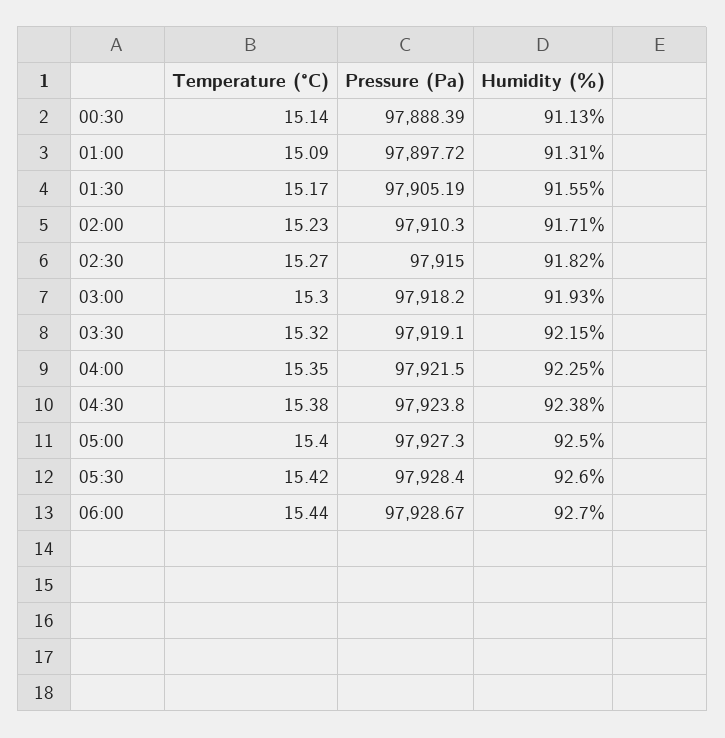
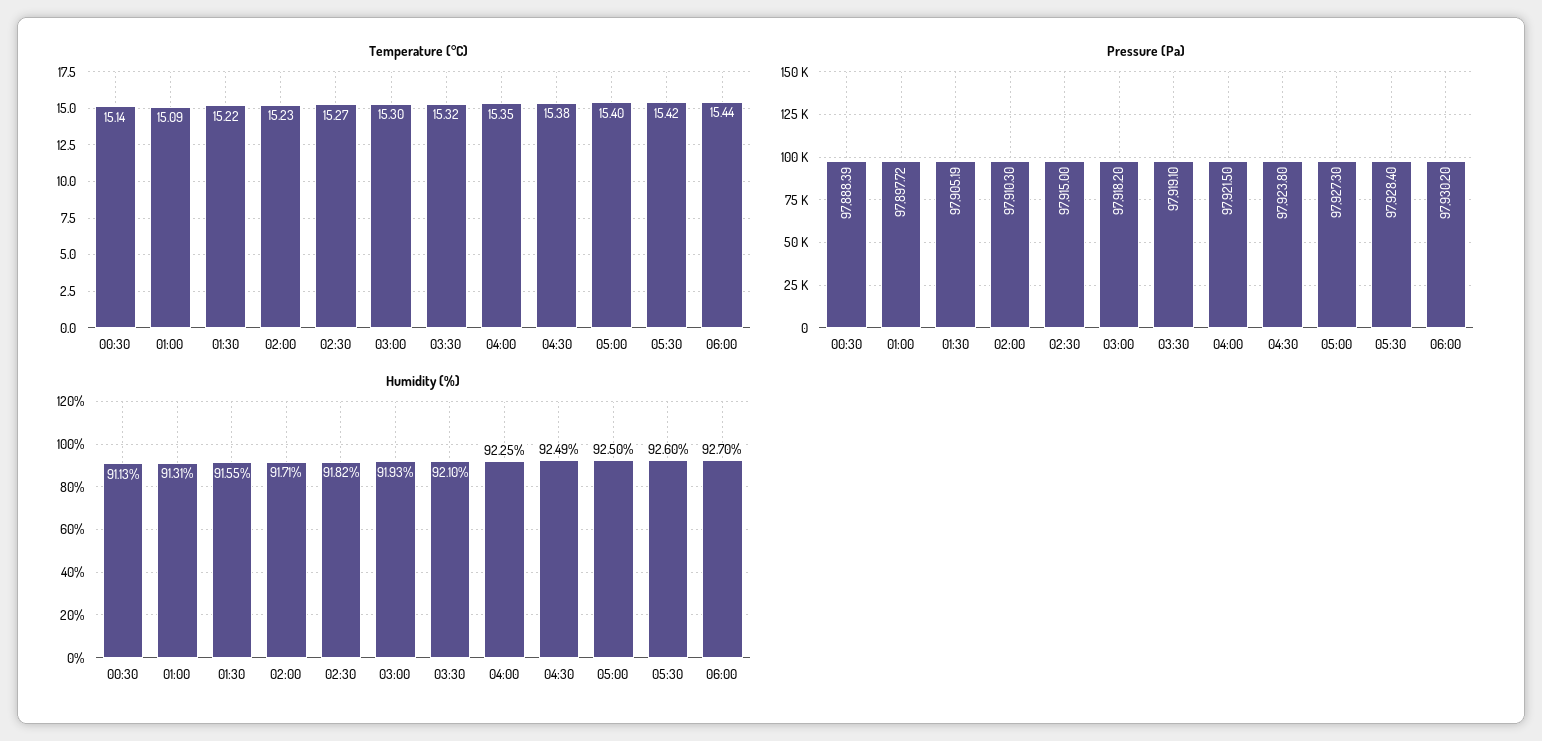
  {
    "Temperature (°C)": {
      "00:30": 15.14,
      "01:00": 15.09,
-     "01:30": 15.17,
+     "01:30": 15.22,
      "02:00": 15.23,
      "02:30": 15.27,
      "03:00": 15.3,
      "03:30": 15.32,
      "04:00": 15.35,
      "04:30": 15.38,
      "05:00": 15.4,
      "05:30": 15.42,
      "06:00": 15.44
    },
    "Pressure (Pa)": {
      "00:30": 97888.39,
      "01:00": 97897.72,
      "01:30": 97905.19,
      "02:00": 97910.3,
      "02:30": 97915,
      "03:00": 97918.2,
      "03:30": 97919.1,
      "04:00": 97921.5,
      "04:30": 97923.8,
      "05:00": 97927.3,
      "05:30": 97928.4,
-     "06:00": 97928.67
+     "06:00": 97930.2
    },
    "Humidity (%)": {
      "00:30": 91.13,
      "01:00": 91.31,
      "01:30": 91.55,
      "02:00": 91.71,
      "02:30": 91.82,
      "03:00": 91.93,
-     "03:30": 92.15,
+     "03:30": 92.1,
      "04:00": 92.25,
-     "04:30": 92.38,
+     "04:30": 92.49,
      "05:00": 92.5,
      "05:30": 92.6,
      "06:00": 92.7
    }
  }

